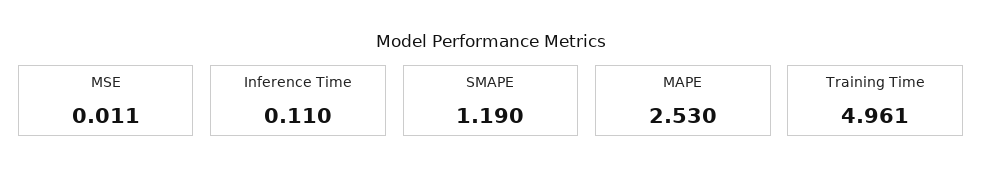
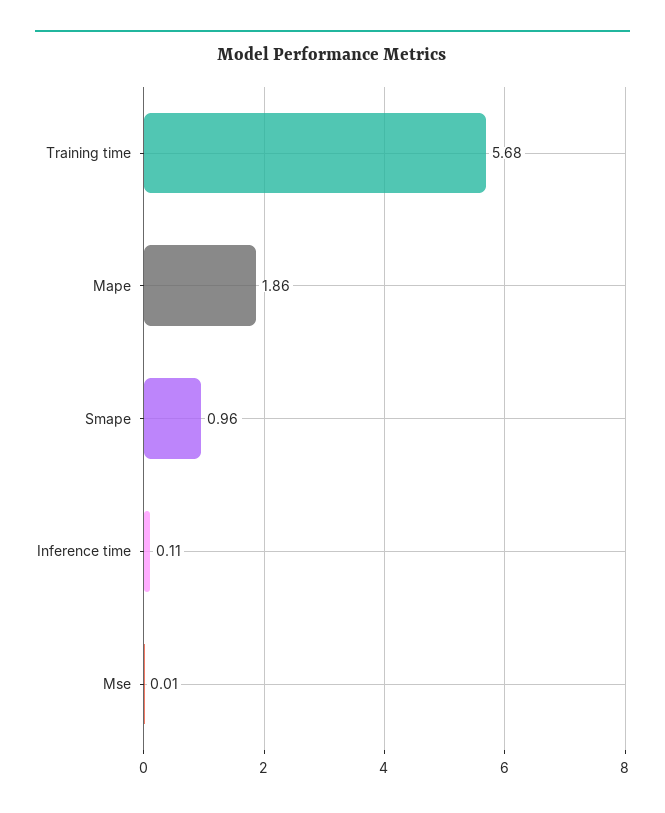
  {
    "MSE": 0.011,
    "Inference Time": 0.11,
-   "SMAPE": 1.19,
+   "SMAPE": 0.96,
-   "MAPE": 2.53,
+   "MAPE": 1.86,
-   "Training Time": 4.961
+   "Training Time": 5.68
  }

